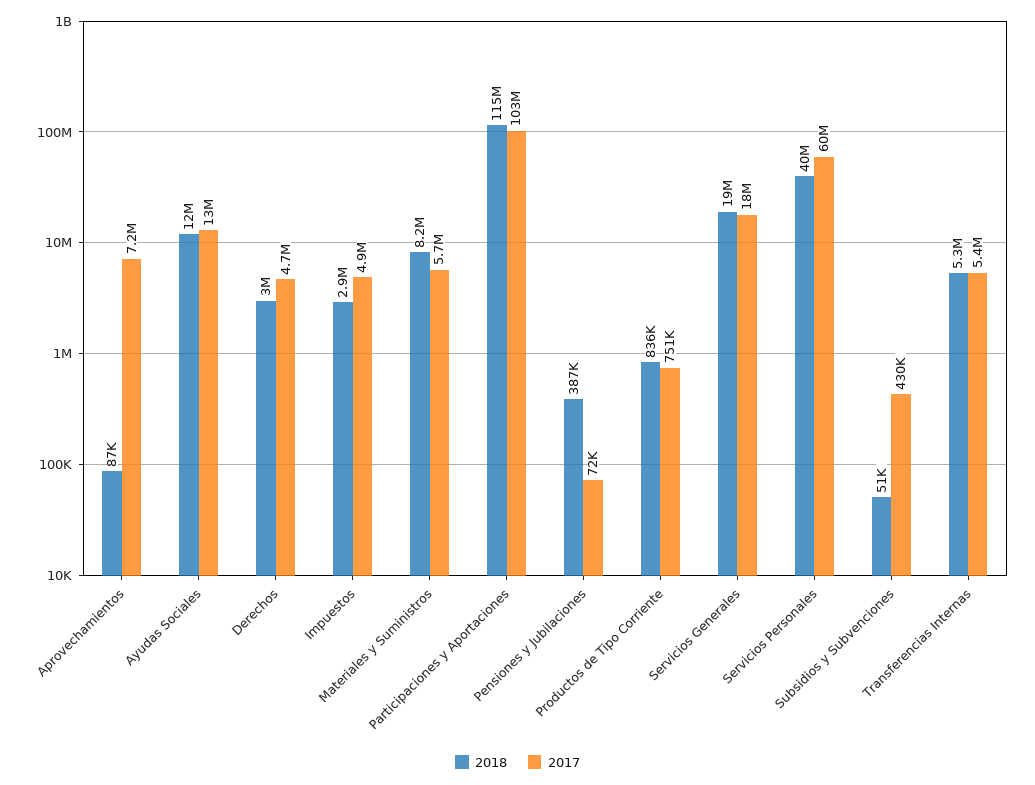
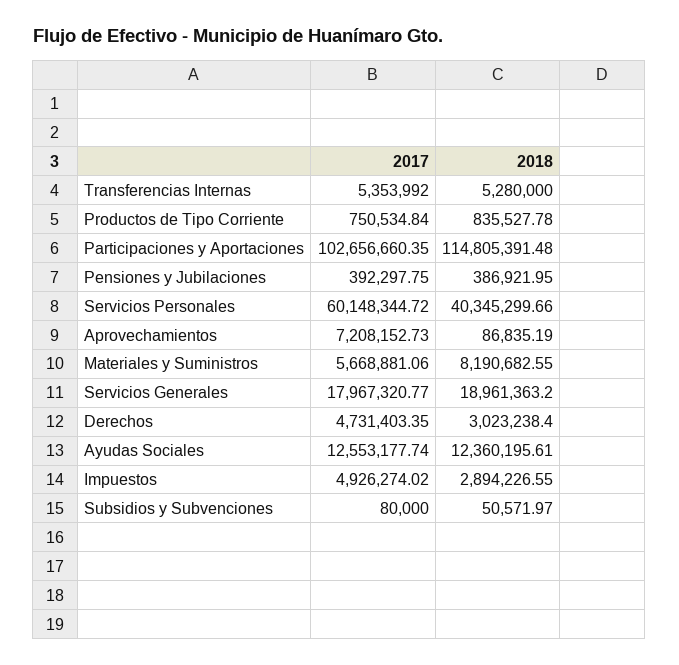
  {
    "2018": {
      "Aprovechamientos": 86835.19,
      "Ayudas Sociales": 12360195.61,
      "Derechos": 3023238.4,
      "Impuestos": 2894226.55,
      "Materiales y Suministros": 8190682.55,
      "Participaciones y Aportaciones": 114805391.48,
      "Pensiones y Jubilaciones": 386921.95,
      "Productos de Tipo Corriente": 835527.78,
      "Servicios Generales": 18961363.2,
      "Servicios Personales": 40345299.66,
      "Subsidios y Subvenciones": 50571.97,
      "Transferencias Internas": 5280000
    },
    "2017": {
      "Aprovechamientos": 7208152.73,
      "Ayudas Sociales": 12553177.74,
      "Derechos": 4731403.35,
      "Impuestos": 4926274.02,
      "Materiales y Suministros": 5668881.06,
      "Participaciones y Aportaciones": 102656660.35,
-     "Pensiones y Jubilaciones": 72000,
+     "Pensiones y Jubilaciones": 392297.75,
      "Productos de Tipo Corriente": 750534.84,
      "Servicios Generales": 17967320.77,
      "Servicios Personales": 60148344.72,
-     "Subsidios y Subvenciones": 430000,
+     "Subsidios y Subvenciones": 80000,
      "Transferencias Internas": 5353992
    }
  }

